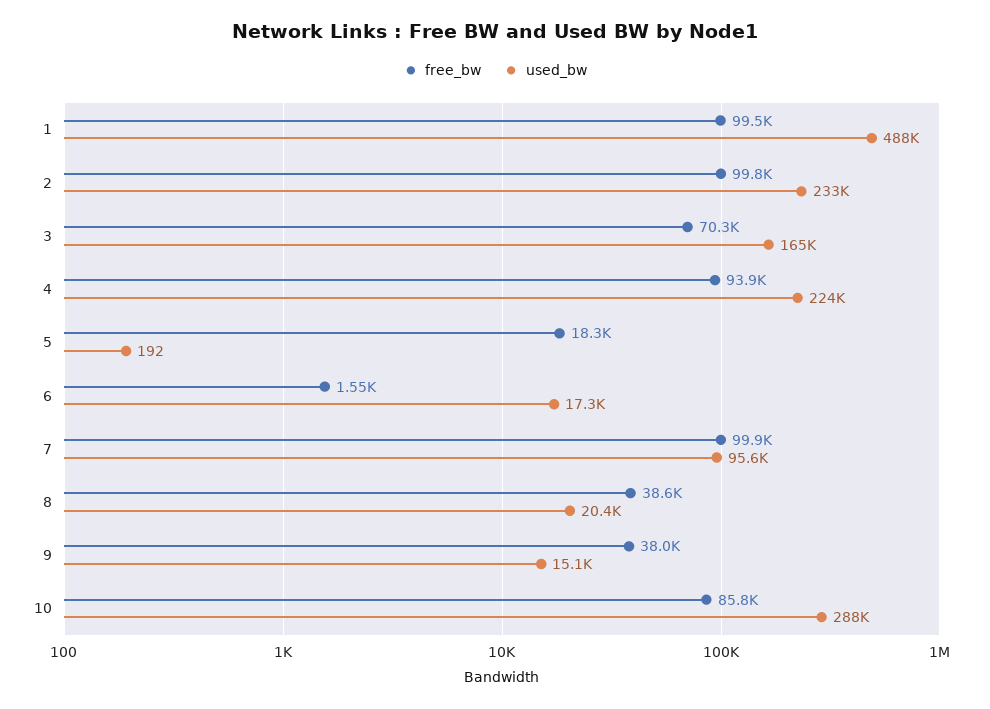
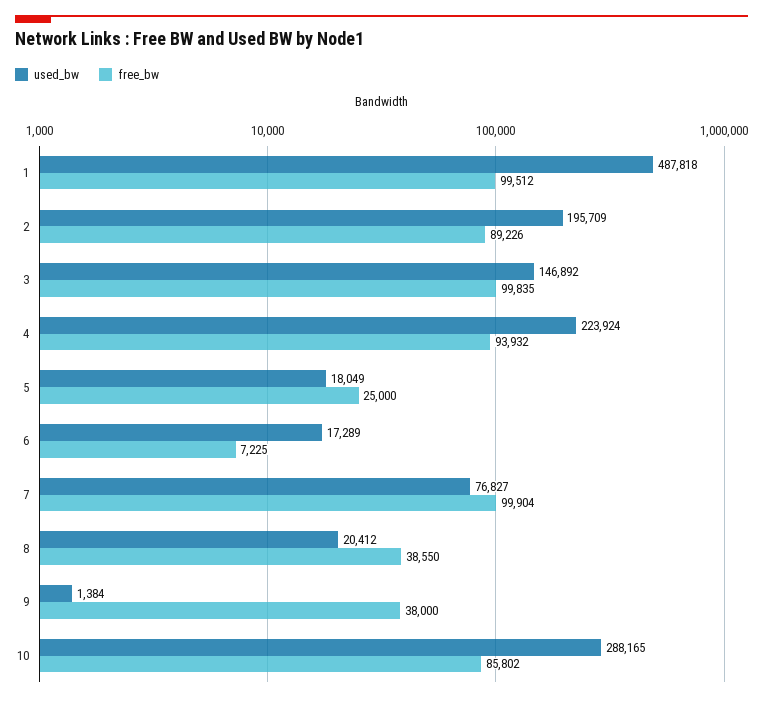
  {
    "free_bw": {
      "1": 99512,
-     "2": 99800,
+     "2": 89226,
-     "3": 70300,
+     "3": 99835,
      "4": 93932,
-     "5": 18300,
+     "5": 25000,
-     "6": 1550,
+     "6": 7225,
      "7": 99904,
      "8": 38550,
      "9": 38000,
      "10": 85802
    },
    "used_bw": {
      "1": 487818,
-     "2": 233000,
+     "2": 195709,
-     "3": 165000,
+     "3": 146892,
      "4": 223924,
-     "5": 192,
+     "5": 18049,
      "6": 17289,
-     "7": 95600,
+     "7": 76827,
      "8": 20412,
-     "9": 15100,
+     "9": 1384,
      "10": 288165
    }
  }

